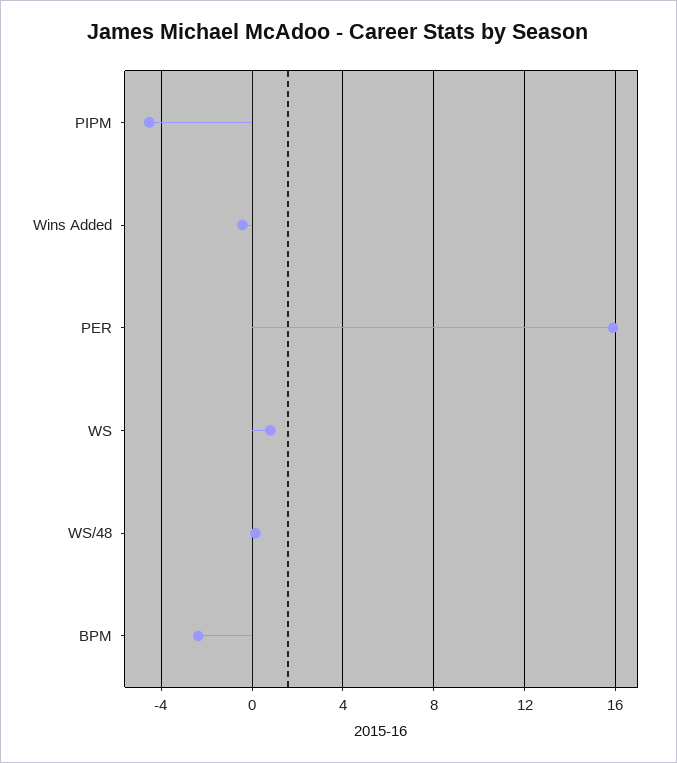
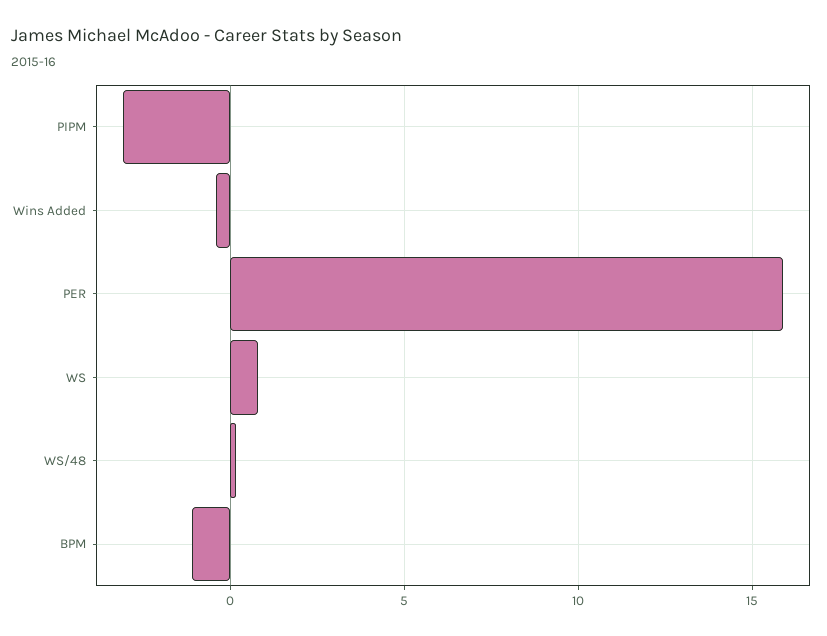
  {
-   "PIPM": -4.5,
+   "PIPM": -3,
    "Wins Added": -0.5,
    "PER": 16,
    "WS": 1,
    "WS/48": 0,
-   "BPM": -2.5
+   "BPM": -1
  }

